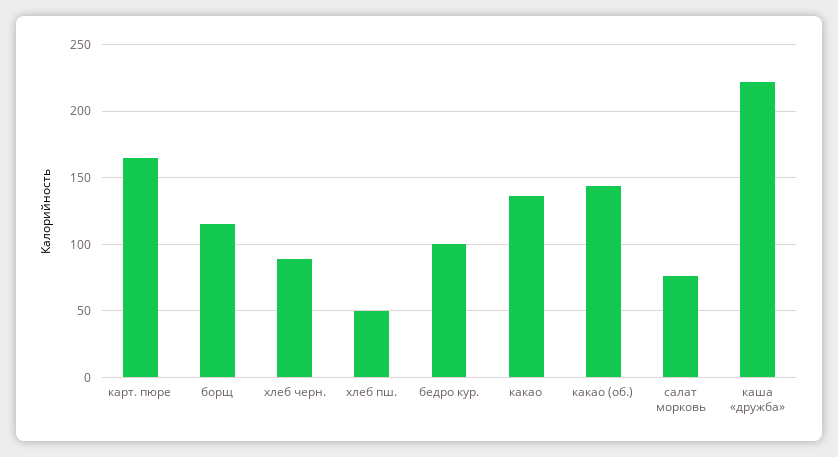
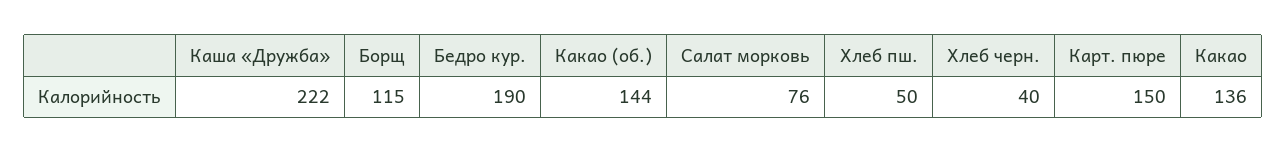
  {
-   "карт. пюре": 165,
+   "карт. пюре": 150,
    "борщ": 115,
-   "хлеб черн.": 90,
+   "хлеб черн.": 40,
    "хлеб пш.": 50,
-   "бедро кур.": 100,
+   "бедро кур.": 190,
    "какао": 136,
    "какао (об.)": 144,
    "салат морковь": 76,
    "каша «дружба»": 222
  }

